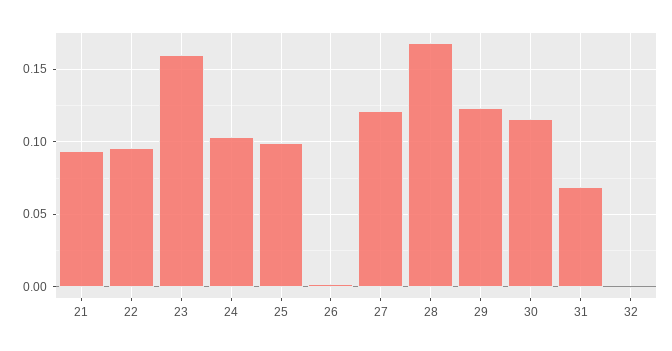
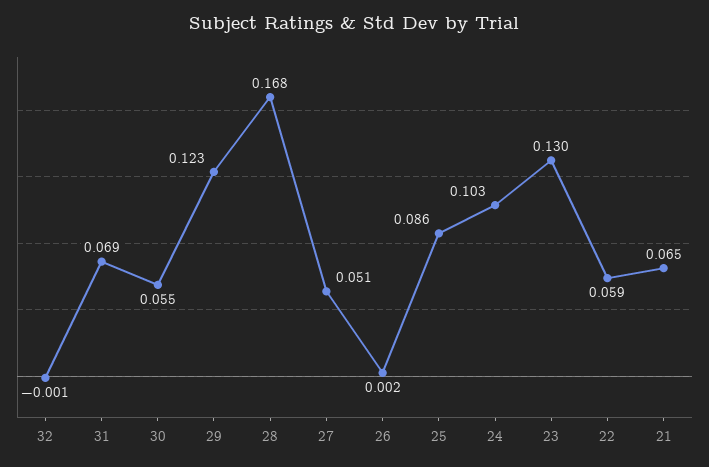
  {
-   "21": 0.095,
+   "21": 0.065,
-   "22": 0.095,
+   "22": 0.059,
-   "23": 0.16,
+   "23": 0.13,
    "24": 0.103,
-   "25": 0.1,
+   "25": 0.086,
    "26": 0.002,
-   "27": 0.12,
+   "27": 0.051,
    "28": 0.168,
    "29": 0.123,
-   "30": 0.115,
+   "30": 0.055,
    "31": 0.069,
    "32": -0.001
  }

